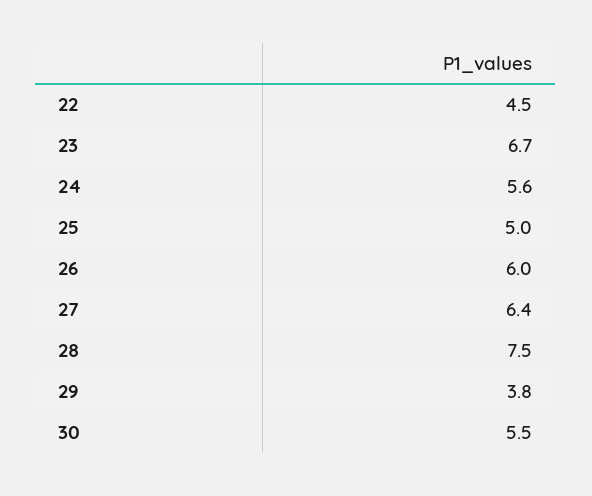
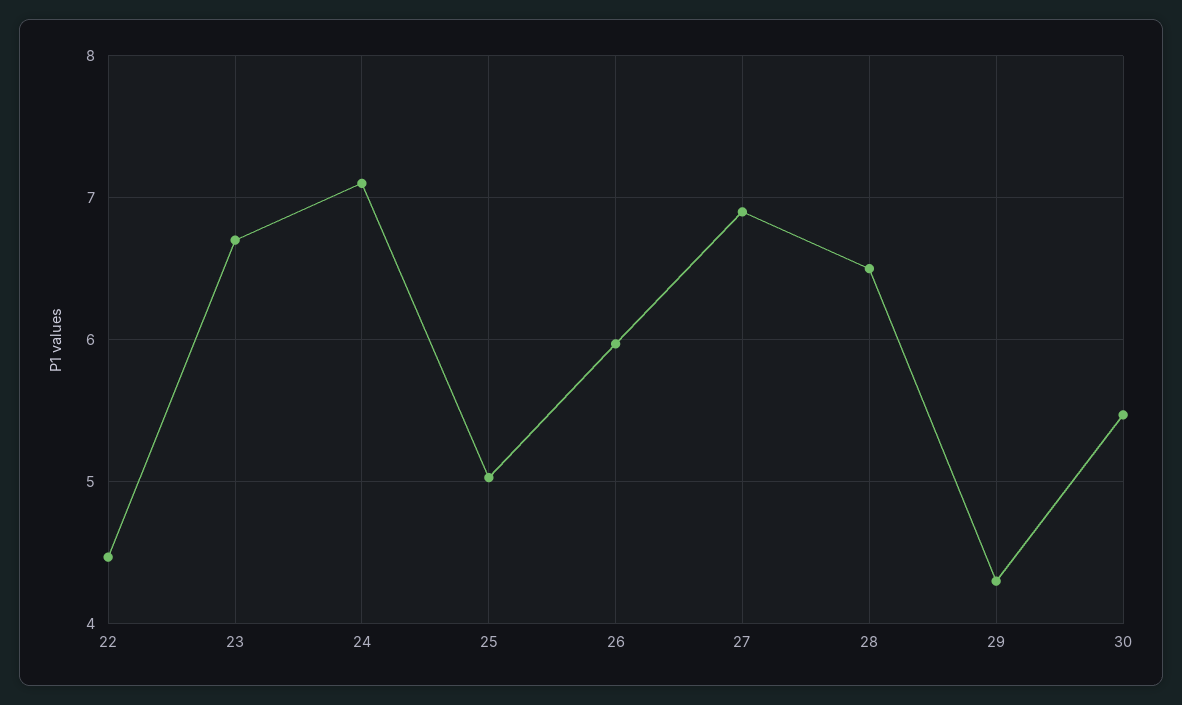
  {
    "22": 4.5,
    "23": 6.7,
-   "24": 5.6,
+   "24": 7.1,
    "25": 5,
    "26": 6,
-   "27": 6.4,
+   "27": 6.9,
-   "28": 7.5,
+   "28": 6.5,
-   "29": 3.8,
+   "29": 4.3,
    "30": 5.5
  }

